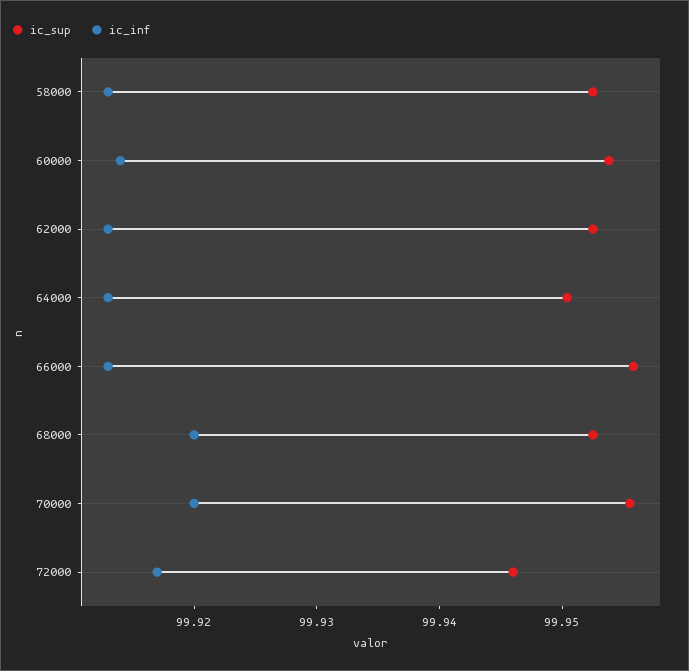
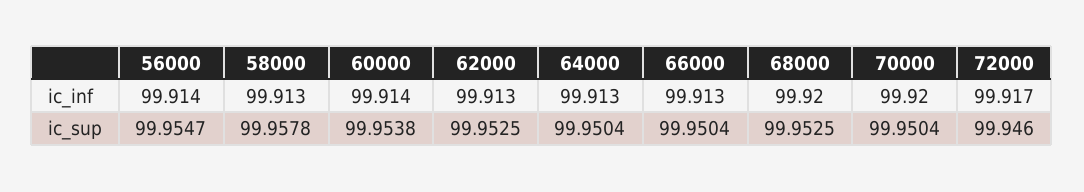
  {
    "ic_sup": {
-     "58000": 99.952,
+     "58000": 99.9578,
      "60000": 99.9538,
      "62000": 99.9525,
      "64000": 99.9504,
-     "66000": 99.956,
+     "66000": 99.9504,
      "68000": 99.9525,
-     "70000": 99.956,
+     "70000": 99.9504,
-     "72000": 99.946
+     "72000": 99.946,
+     "56000": 99.9547
    },
    "ic_inf": {
      "58000": 99.913,
      "60000": 99.914,
      "62000": 99.913,
      "64000": 99.913,
      "66000": 99.913,
      "68000": 99.92,
      "70000": 99.92,
-     "72000": 99.917
+     "72000": 99.917,
+     "56000": 99.914
    }
  }

